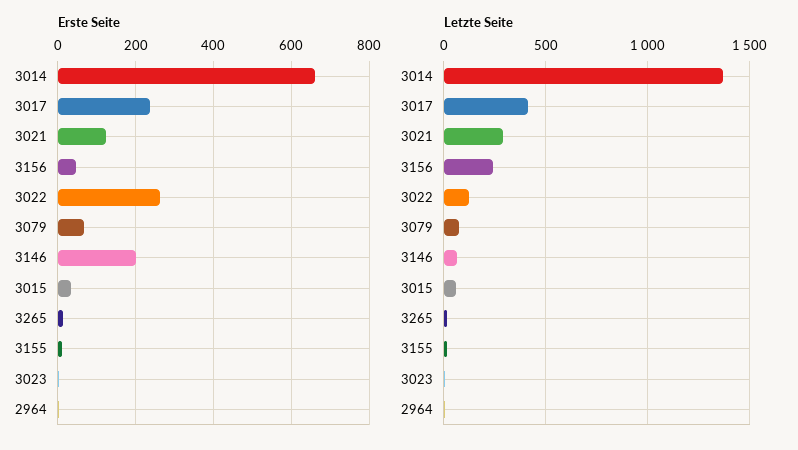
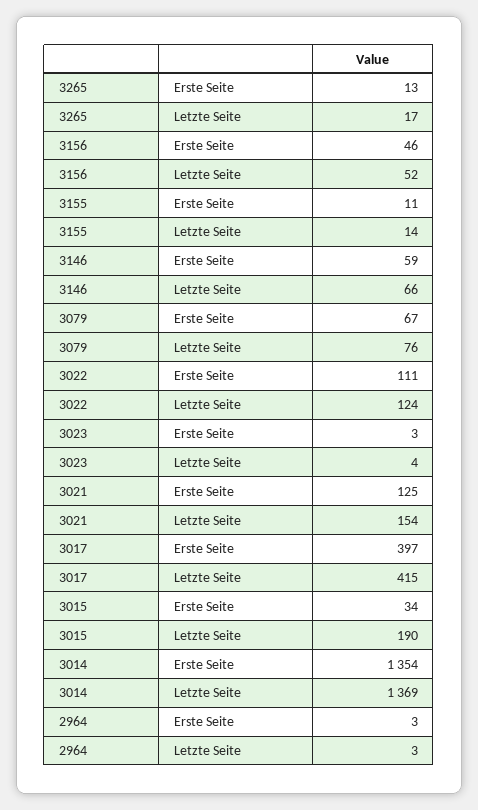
  {
    "Erste Seite": {
-     "3014": 660,
+     "3014": 1354,
-     "3017": 240,
+     "3017": 397,
      "3021": 125,
      "3156": 46,
-     "3022": 260,
+     "3022": 111,
      "3079": 67,
-     "3146": 200,
+     "3146": 59,
      "3015": 34,
      "3265": 13,
      "3155": 11,
      "3023": 3,
      "2964": 3
    },
    "Letzte Seite": {
      "3014": 1369,
      "3017": 415,
-     "3021": 300,
+     "3021": 154,
-     "3156": 250,
+     "3156": 52,
      "3022": 124,
      "3079": 76,
      "3146": 66,
-     "3015": 50,
+     "3015": 190,
      "3265": 17,
      "3155": 14,
      "3023": 4,
      "2964": 3
    }
  }

